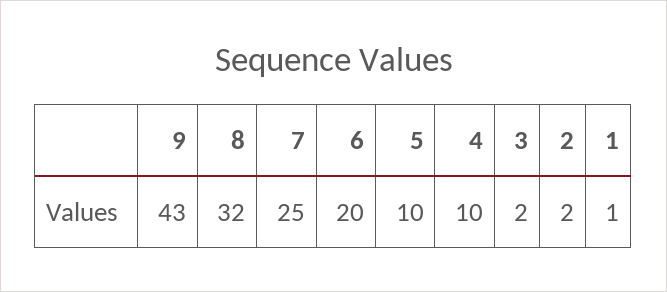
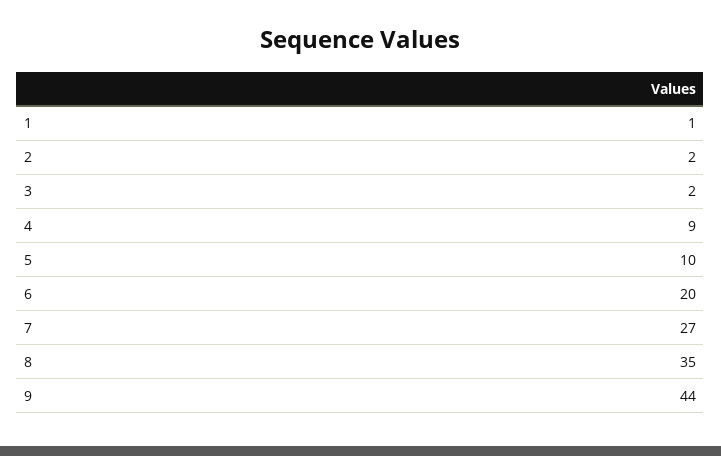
  {
-   "9": 43,
+   "9": 44,
-   "8": 32,
+   "8": 35,
-   "7": 25,
+   "7": 27,
    "6": 20,
    "5": 10,
-   "4": 10,
+   "4": 9,
    "3": 2,
    "2": 2,
    "1": 1
  }

